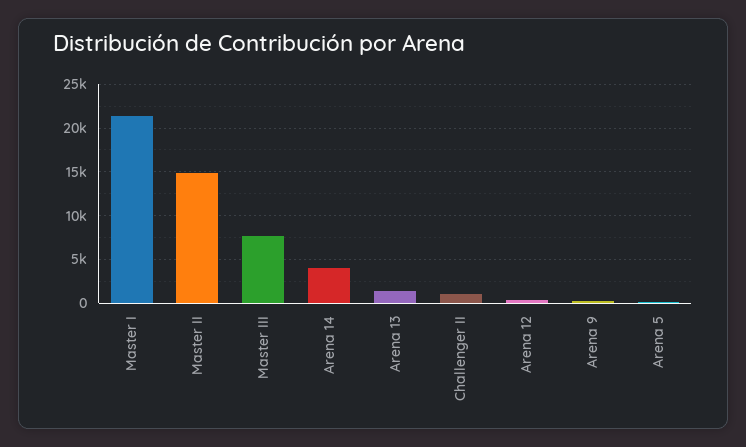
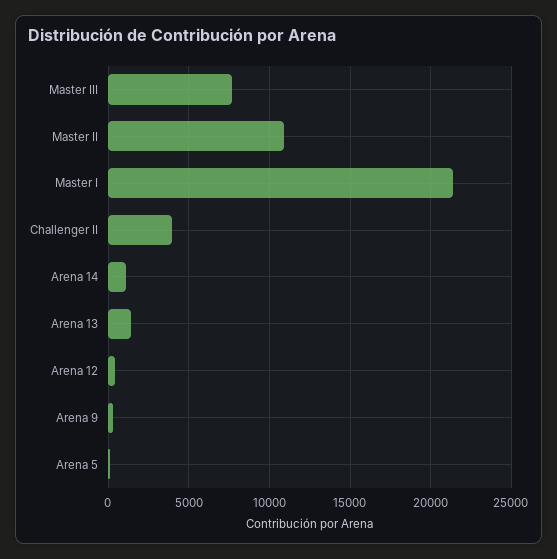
  {
    "Master I": 21500,
-   "Master II": 15000,
+   "Master II": 11000,
    "Master III": 7500,
-   "Arena 14": 4000,
+   "Arena 14": 1000,
    "Arena 13": 1500,
-   "Challenger II": 1000,
+   "Challenger II": 4000,
    "Arena 12": 500,
    "Arena 9": 500,
    "Arena 5": 0
  }

